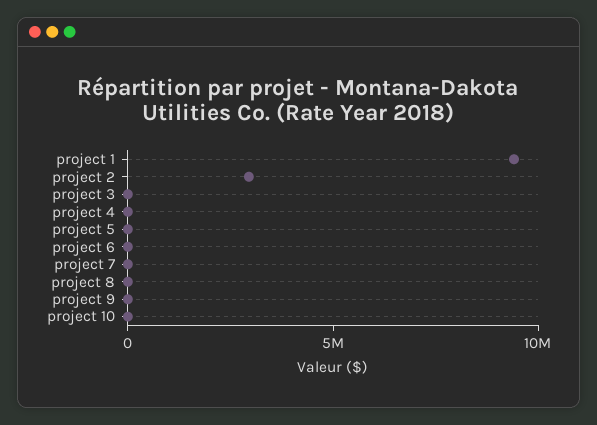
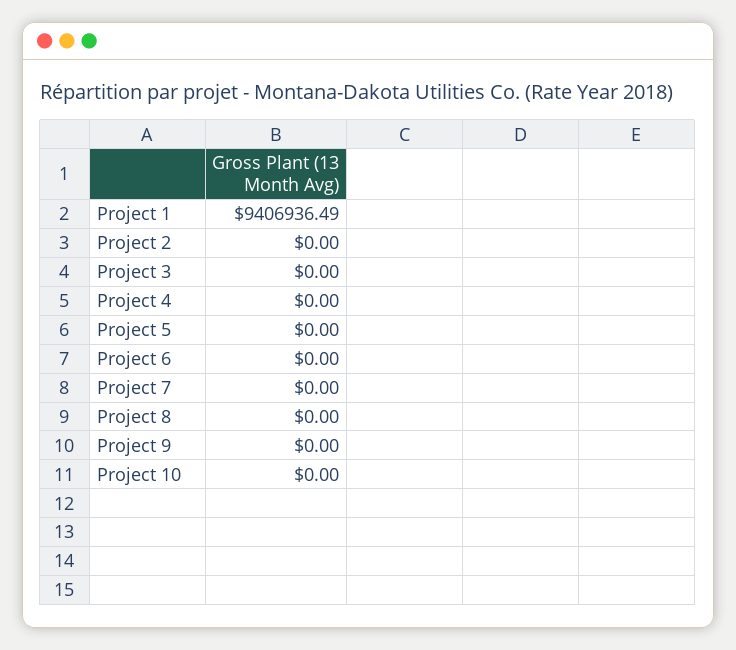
  {
    "project 1": 9406936.49,
-   "project 2": 3000000,
+   "project 2": 0,
    "project 3": 0,
    "project 4": 0,
    "project 5": 0,
    "project 6": 0,
    "project 7": 0,
    "project 8": 0,
    "project 9": 0,
    "project 10": 0
  }

